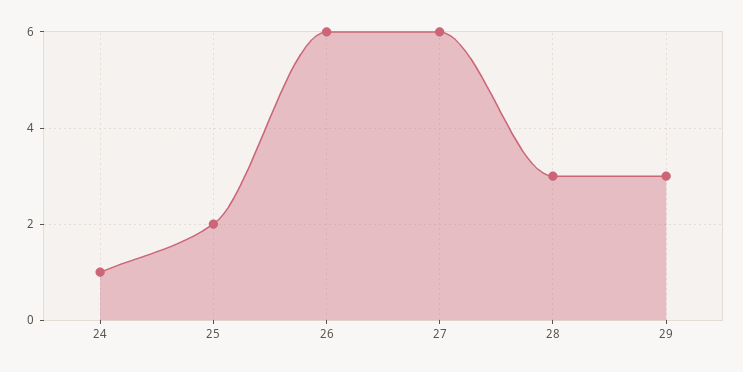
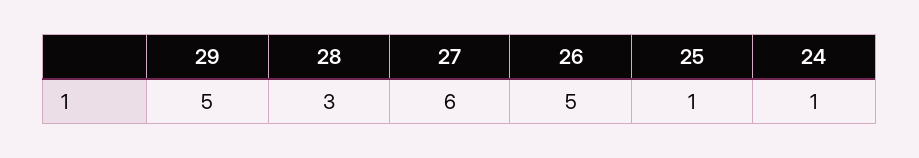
  {
    "24": 1,
-   "25": 2,
+   "25": 1,
-   "26": 6,
+   "26": 5,
    "27": 6,
    "28": 3,
-   "29": 3
+   "29": 5
  }

